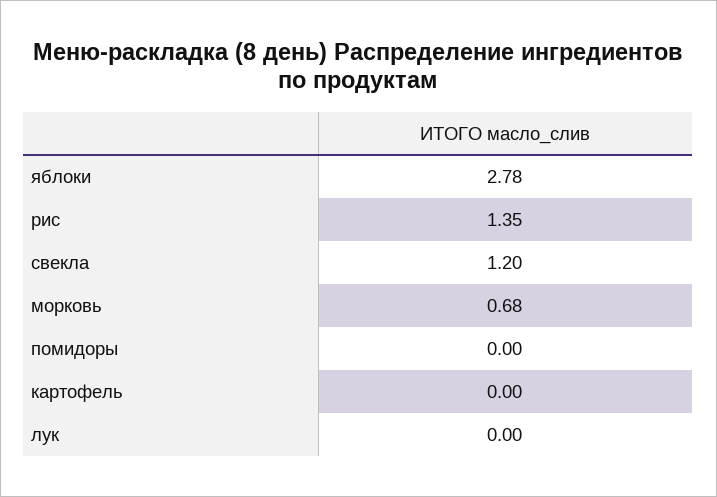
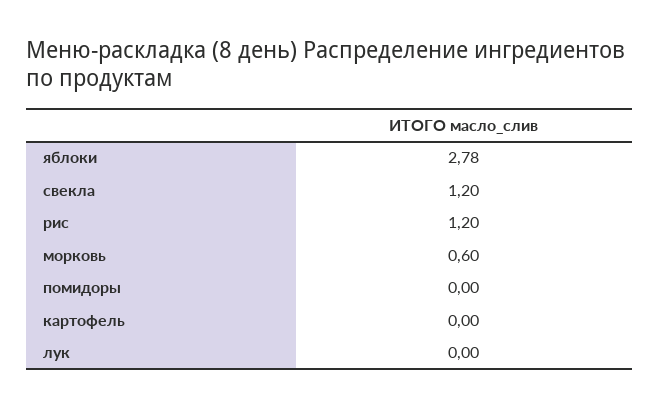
  {
    "яблоки": 2.78,
-   "рис": 1.35,
+   "рис": 1.2,
    "свекла": 1.2,
-   "морковь": 0.68,
+   "морковь": 0.6,
    "помидоры": 0,
    "картофель": 0,
    "лук": 0
  }

